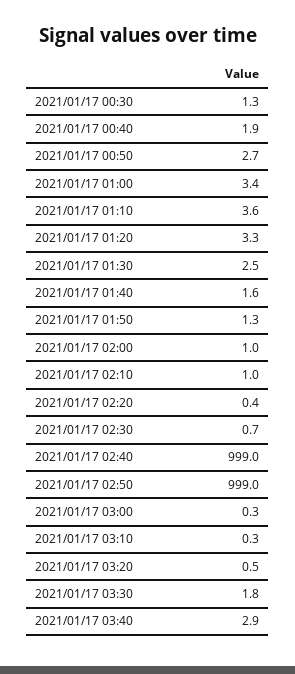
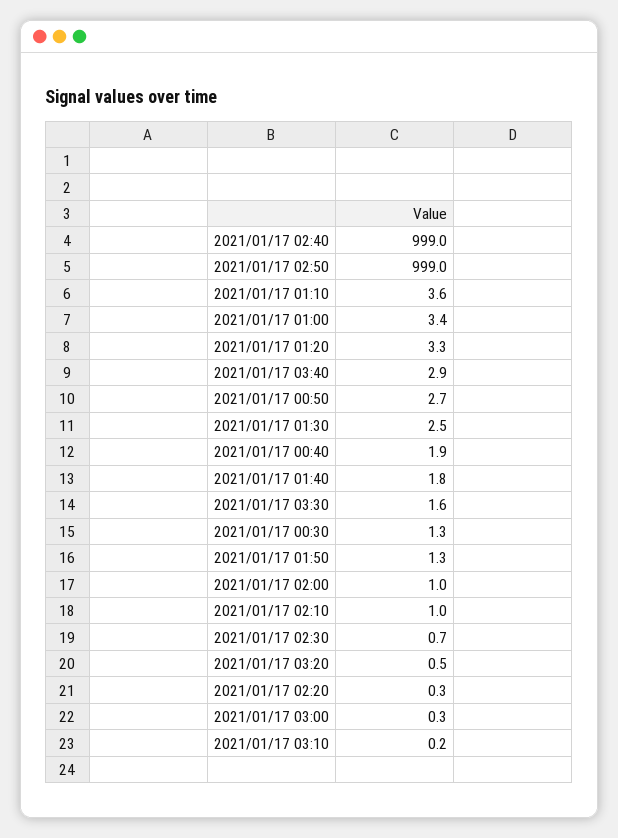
  {
    "2021/01/17 00:30": 1.3,
    "2021/01/17 00:40": 1.9,
    "2021/01/17 00:50": 2.7,
    "2021/01/17 01:00": 3.4,
    "2021/01/17 01:10": 3.6,
    "2021/01/17 01:20": 3.3,
    "2021/01/17 01:30": 2.5,
-   "2021/01/17 01:40": 1.6,
+   "2021/01/17 01:40": 1.8,
    "2021/01/17 01:50": 1.3,
    "2021/01/17 02:00": 1,
    "2021/01/17 02:10": 1,
-   "2021/01/17 02:20": 0.4,
+   "2021/01/17 02:20": 0.3,
    "2021/01/17 02:30": 0.7,
    "2021/01/17 02:40": 999,
    "2021/01/17 02:50": 999,
    "2021/01/17 03:00": 0.3,
-   "2021/01/17 03:10": 0.3,
+   "2021/01/17 03:10": 0.2,
    "2021/01/17 03:20": 0.5,
-   "2021/01/17 03:30": 1.8,
+   "2021/01/17 03:30": 1.6,
    "2021/01/17 03:40": 2.9
  }

